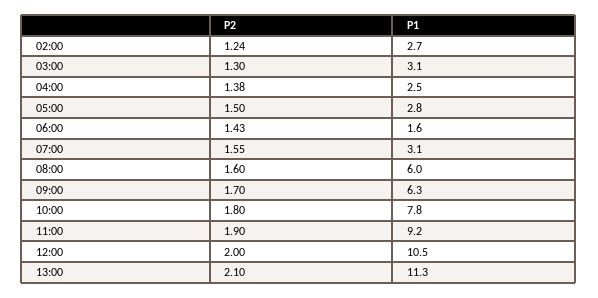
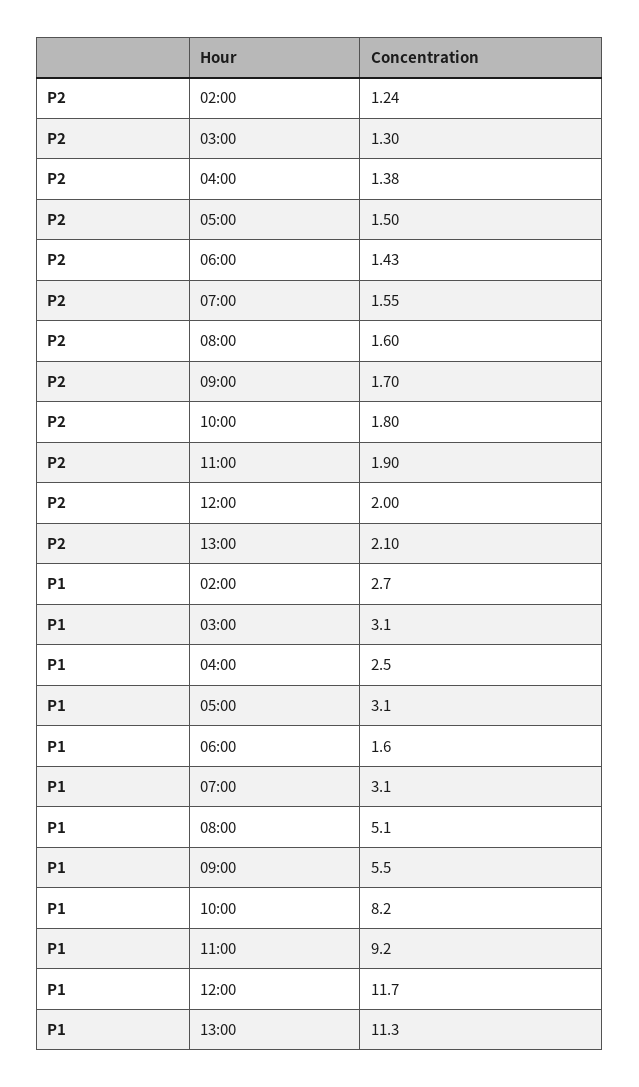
  {
    "P2": {
      "02:00": 1.24,
      "03:00": 1.3,
      "04:00": 1.38,
      "05:00": 1.5,
      "06:00": 1.43,
      "07:00": 1.55,
      "08:00": 1.6,
      "09:00": 1.7,
      "10:00": 1.8,
      "11:00": 1.9,
      "12:00": 2,
      "13:00": 2.1
    },
    "P1": {
      "02:00": 2.7,
      "03:00": 3.1,
      "04:00": 2.5,
-     "05:00": 2.8,
+     "05:00": 3.1,
      "06:00": 1.6,
      "07:00": 3.1,
-     "08:00": 6,
+     "08:00": 5.1,
-     "09:00": 6.3,
+     "09:00": 5.5,
-     "10:00": 7.8,
+     "10:00": 8.2,
      "11:00": 9.2,
-     "12:00": 10.5,
+     "12:00": 11.7,
      "13:00": 11.3
    }
  }

